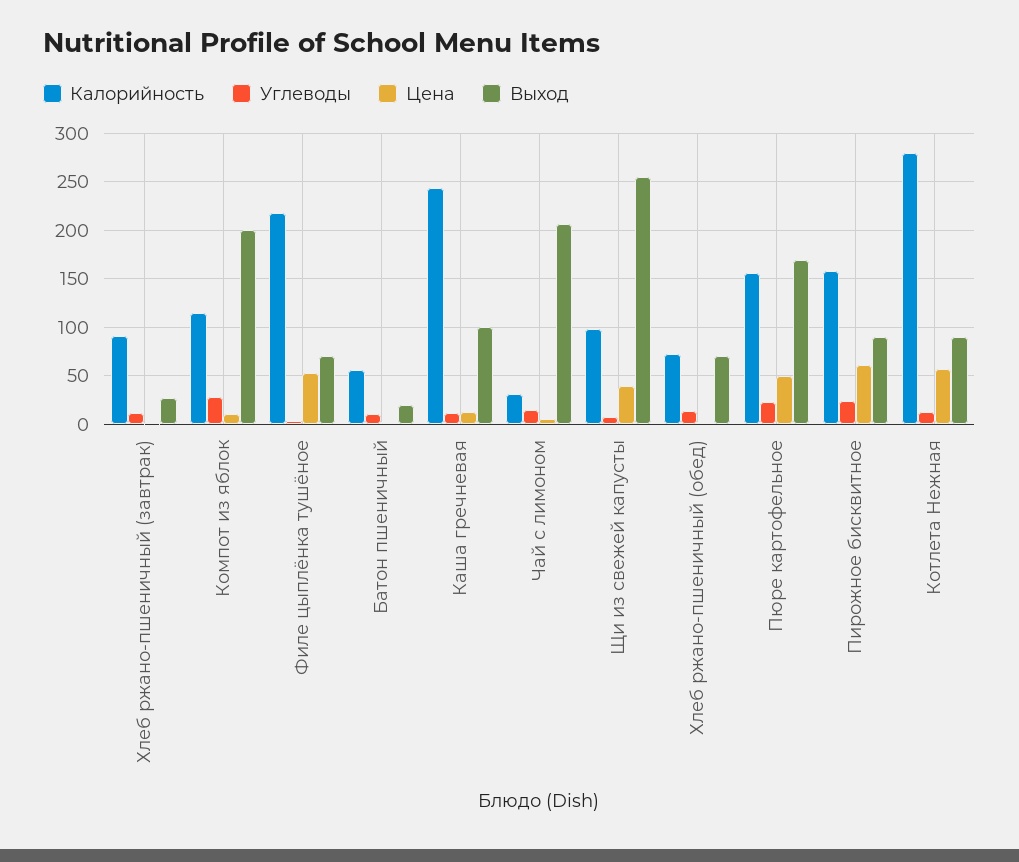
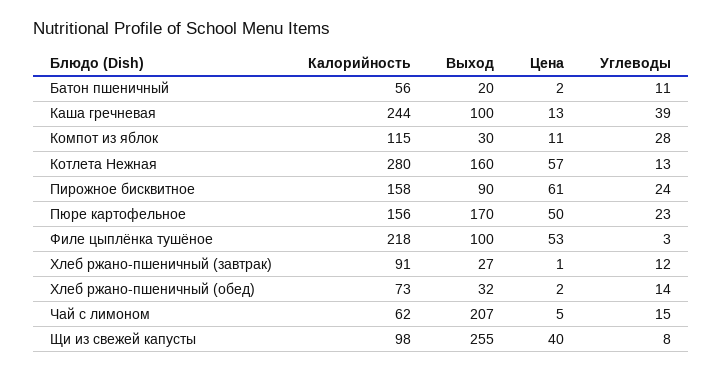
  {
    "Калорийность": {
      "Хлеб ржано-пшеничный (завтрак)": 91,
      "Компот из яблок": 115,
      "Филе цыплёнка тушёное": 218,
      "Батон пшеничный": 56,
      "Каша гречневая": 244,
-     "Чай с лимоном": 30,
+     "Чай с лимоном": 62,
      "Щи из свежей капусты": 98,
      "Хлеб ржано-пшеничный (обед)": 73,
      "Пюре картофельное": 156,
      "Пирожное бисквитное": 158,
      "Котлета Нежная": 280
    },
    "Углеводы": {
      "Хлеб ржано-пшеничный (завтрак)": 12,
      "Компот из яблок": 28,
      "Филе цыплёнка тушёное": 3,
      "Батон пшеничный": 11,
-     "Каша гречневая": 10,
+     "Каша гречневая": 39,
      "Чай с лимоном": 15,
      "Щи из свежей капусты": 8,
      "Хлеб ржано-пшеничный (обед)": 14,
      "Пюре картофельное": 23,
      "Пирожное бисквитное": 24,
      "Котлета Нежная": 13
    },
    "Цена": {
      "Хлеб ржано-пшеничный (завтрак)": 1,
      "Компот из яблок": 11,
      "Филе цыплёнка тушёное": 53,
      "Батон пшеничный": 2,
      "Каша гречневая": 13,
      "Чай с лимоном": 5,
      "Щи из свежей капусты": 40,
      "Хлеб ржано-пшеничный (обед)": 2,
      "Пюре картофельное": 50,
      "Пирожное бисквитное": 61,
      "Котлета Нежная": 57
    },
    "Выход": {
      "Хлеб ржано-пшеничный (завтрак)": 27,
-     "Компот из яблок": 200,
+     "Компот из яблок": 30,
-     "Филе цыплёнка тушёное": 70,
+     "Филе цыплёнка тушёное": 100,
      "Батон пшеничный": 20,
      "Каша гречневая": 100,
      "Чай с лимоном": 207,
      "Щи из свежей капусты": 255,
-     "Хлеб ржано-пшеничный (обед)": 70,
+     "Хлеб ржано-пшеничный (обед)": 32,
      "Пюре картофельное": 170,
      "Пирожное бисквитное": 90,
-     "Котлета Нежная": 90
+     "Котлета Нежная": 160
    }
  }

